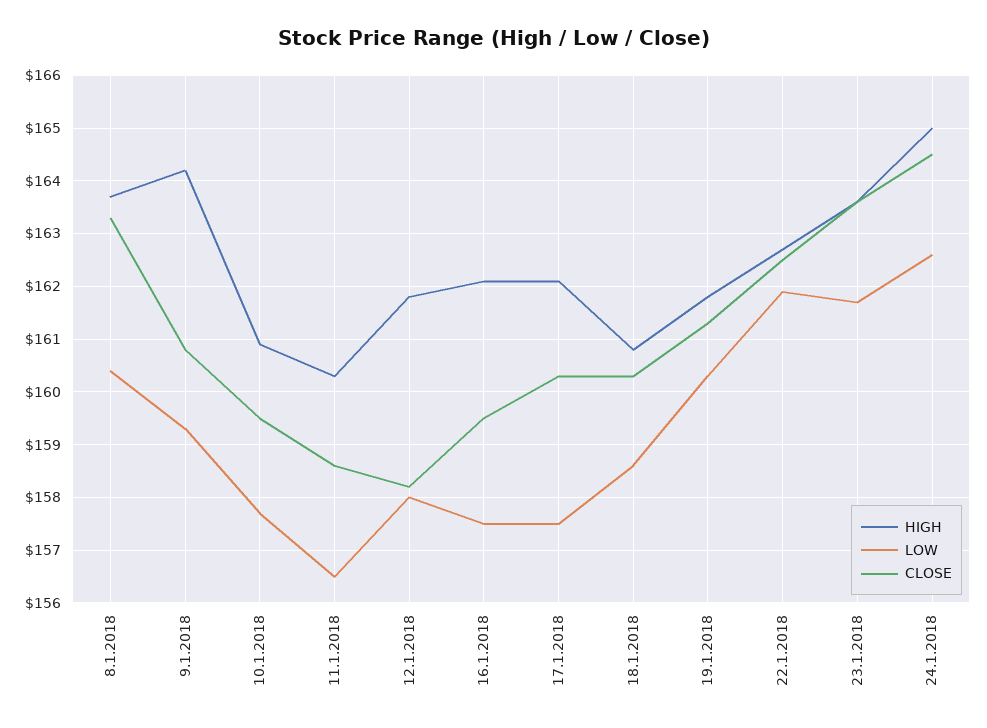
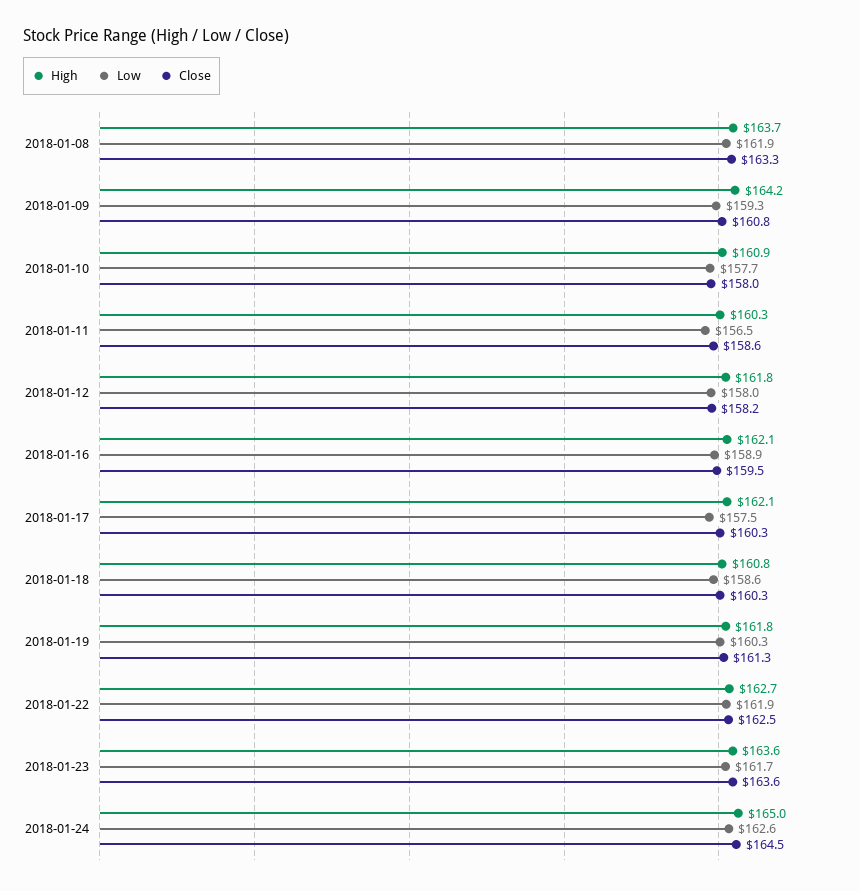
  {
    "HIGH": {
      "8.1.2018": 163.7,
      "9.1.2018": 164.2,
      "10.1.2018": 160.9,
      "11.1.2018": 160.3,
      "12.1.2018": 161.8,
      "16.1.2018": 162.1,
      "17.1.2018": 162.1,
      "18.1.2018": 160.8,
      "19.1.2018": 161.8,
      "22.1.2018": 162.7,
      "23.1.2018": 163.6,
      "24.1.2018": 165
    },
    "LOW": {
-     "8.1.2018": 160.5,
+     "8.1.2018": 161.9,
      "9.1.2018": 159.3,
      "10.1.2018": 157.7,
      "11.1.2018": 156.5,
      "12.1.2018": 158,
-     "16.1.2018": 157.5,
+     "16.1.2018": 158.9,
      "17.1.2018": 157.5,
      "18.1.2018": 158.6,
      "19.1.2018": 160.3,
      "22.1.2018": 161.9,
      "23.1.2018": 161.7,
      "24.1.2018": 162.6
    },
    "CLOSE": {
      "8.1.2018": 163.3,
      "9.1.2018": 160.8,
-     "10.1.2018": 159.5,
+     "10.1.2018": 158,
      "11.1.2018": 158.6,
      "12.1.2018": 158.2,
      "16.1.2018": 159.5,
      "17.1.2018": 160.3,
      "18.1.2018": 160.3,
      "19.1.2018": 161.3,
      "22.1.2018": 162.5,
      "23.1.2018": 163.6,
      "24.1.2018": 164.5
    }
  }

